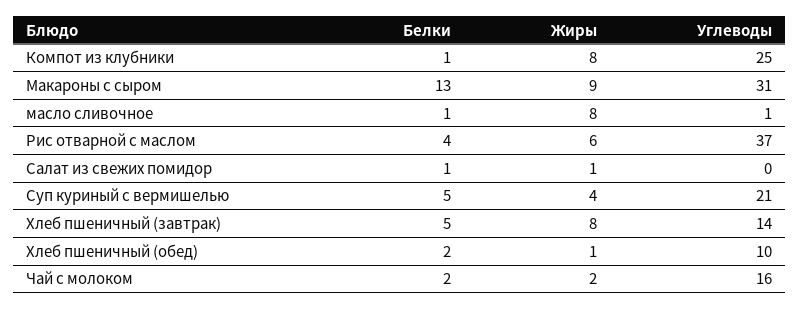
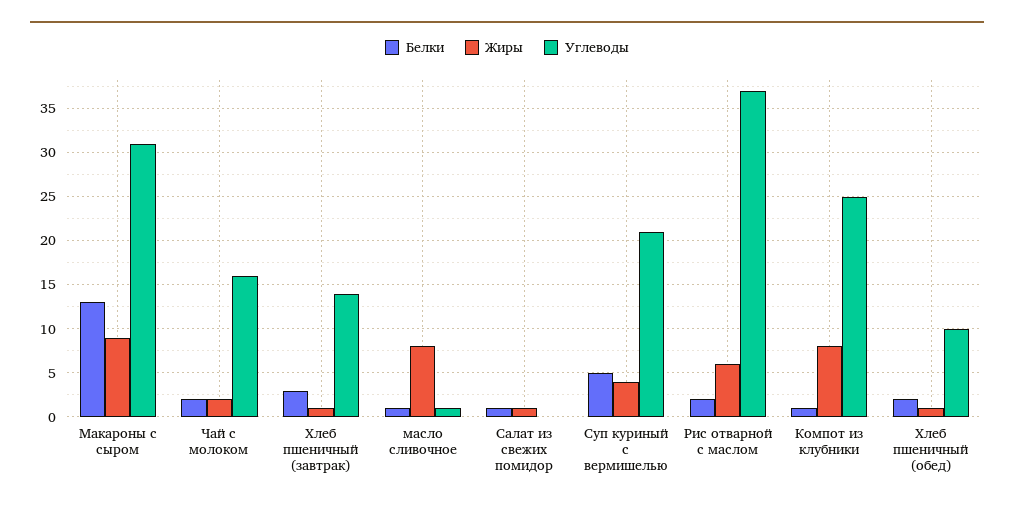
  {
    "Белки": {
      "Компот из клубники": 1,
      "Макароны с сыром": 13,
      "масло сливочное": 1,
-     "Рис отварной с маслом": 4,
+     "Рис отварной с маслом": 2,
      "Салат из свежих помидор": 1,
      "Суп куриный с вермишелью": 5,
-     "Хлеб пшеничный (завтрак)": 5,
+     "Хлеб пшеничный (завтрак)": 3,
      "Хлеб пшеничный (обед)": 2,
      "Чай с молоком": 2
    },
    "Жиры": {
      "Компот из клубники": 8,
      "Макароны с сыром": 9,
      "масло сливочное": 8,
      "Рис отварной с маслом": 6,
      "Салат из свежих помидор": 1,
      "Суп куриный с вермишелью": 4,
-     "Хлеб пшеничный (завтрак)": 8,
+     "Хлеб пшеничный (завтрак)": 1,
      "Хлеб пшеничный (обед)": 1,
      "Чай с молоком": 2
    },
    "Углеводы": {
      "Компот из клубники": 25,
      "Макароны с сыром": 31,
      "масло сливочное": 1,
      "Рис отварной с маслом": 37,
      "Салат из свежих помидор": 0,
      "Суп куриный с вермишелью": 21,
      "Хлеб пшеничный (завтрак)": 14,
      "Хлеб пшеничный (обед)": 10,
      "Чай с молоком": 16
    }
  }

